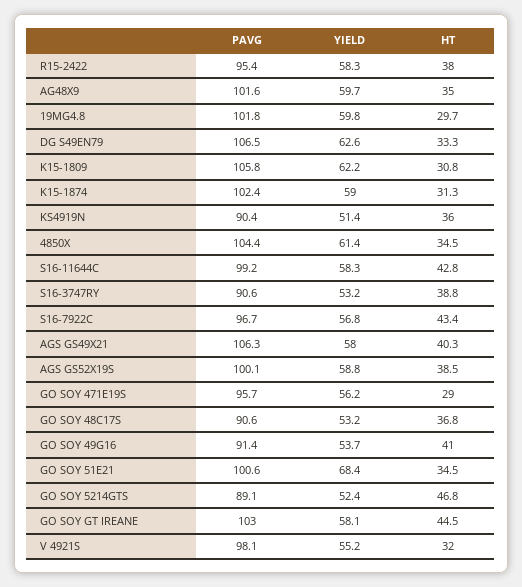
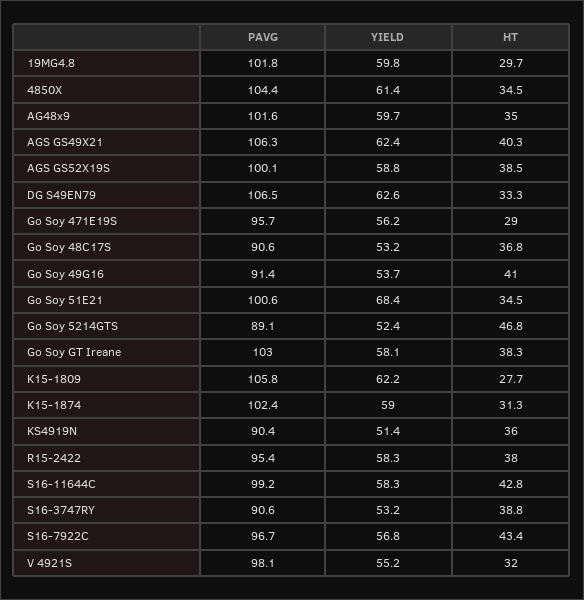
  {
    "PAVG": {
      "R15-2422": 95.4,
      "AG48X9": 101.6,
      "19MG4.8": 101.8,
      "DG S49EN79": 106.5,
      "K15-1809": 105.8,
      "K15-1874": 102.4,
      "KS4919N": 90.4,
      "4850X": 104.4,
      "S16-11644C": 99.2,
      "S16-3747RY": 90.6,
      "S16-7922C": 96.7,
      "AGS GS49X21": 106.3,
      "AGS GS52X19S": 100.1,
      "GO SOY 471E19S": 95.7,
      "GO SOY 48C17S": 90.6,
      "GO SOY 49G16": 91.4,
      "GO SOY 51E21": 100.6,
      "GO SOY 5214GTS": 89.1,
      "GO SOY GT IREANE": 103,
      "V 4921S": 98.1
    },
    "YIELD": {
      "R15-2422": 58.3,
      "AG48X9": 59.7,
      "19MG4.8": 59.8,
      "DG S49EN79": 62.6,
      "K15-1809": 62.2,
      "K15-1874": 59,
      "KS4919N": 51.4,
      "4850X": 61.4,
      "S16-11644C": 58.3,
      "S16-3747RY": 53.2,
      "S16-7922C": 56.8,
-     "AGS GS49X21": 58,
+     "AGS GS49X21": 62.4,
      "AGS GS52X19S": 58.8,
      "GO SOY 471E19S": 56.2,
      "GO SOY 48C17S": 53.2,
      "GO SOY 49G16": 53.7,
      "GO SOY 51E21": 68.4,
      "GO SOY 5214GTS": 52.4,
      "GO SOY GT IREANE": 58.1,
      "V 4921S": 55.2
    },
    "HT": {
      "R15-2422": 38,
      "AG48X9": 35,
      "19MG4.8": 29.7,
      "DG S49EN79": 33.3,
-     "K15-1809": 30.8,
+     "K15-1809": 27.7,
      "K15-1874": 31.3,
      "KS4919N": 36,
      "4850X": 34.5,
      "S16-11644C": 42.8,
      "S16-3747RY": 38.8,
      "S16-7922C": 43.4,
      "AGS GS49X21": 40.3,
      "AGS GS52X19S": 38.5,
      "GO SOY 471E19S": 29,
      "GO SOY 48C17S": 36.8,
      "GO SOY 49G16": 41,
      "GO SOY 51E21": 34.5,
      "GO SOY 5214GTS": 46.8,
-     "GO SOY GT IREANE": 44.5,
+     "GO SOY GT IREANE": 38.3,
      "V 4921S": 32
    }
  }

